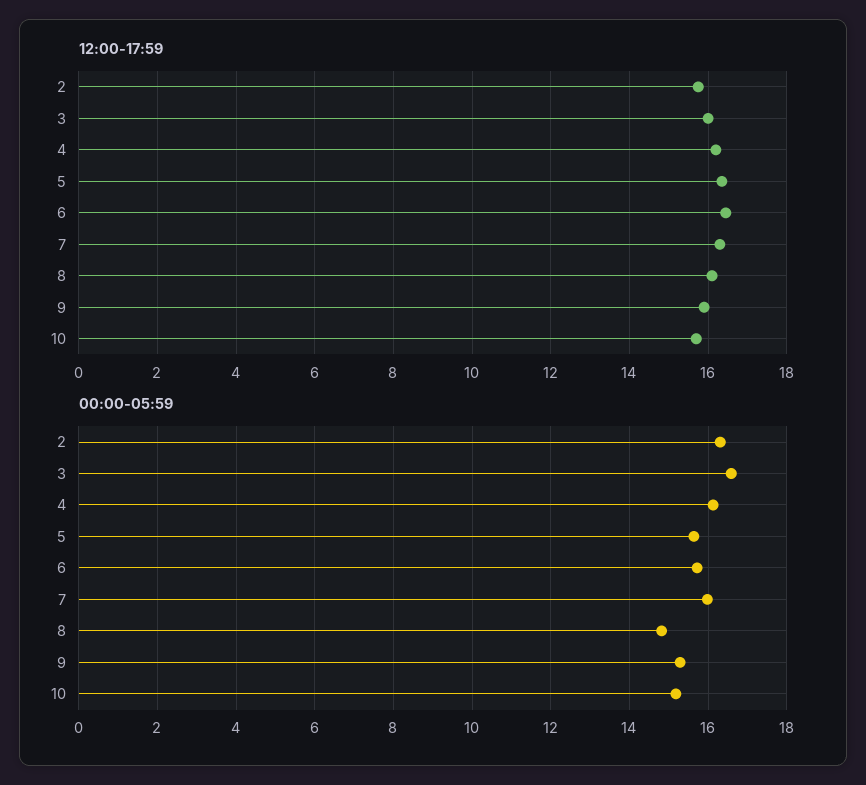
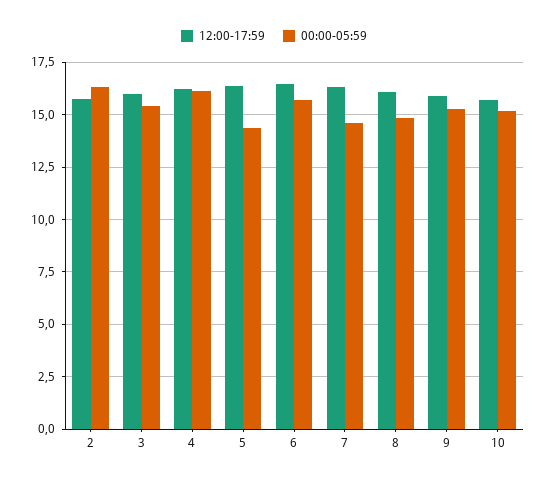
  {
    "12:00-17:59": {
      "2": 15.8,
      "3": 16,
      "4": 16.2,
      "5": 16.4,
      "6": 16.4,
      "7": 16.4,
      "8": 16.2,
      "9": 16,
      "10": 15.8
    },
    "00:00-05:59": {
      "2": 16.4,
-     "3": 16.6,
+     "3": 15.5,
      "4": 16.2,
-     "5": 15.6,
+     "5": 14.5,
      "6": 15.8,
-     "7": 16,
+     "7": 14.5,
      "8": 14.8,
      "9": 15.2,
      "10": 15.2
    }
  }

